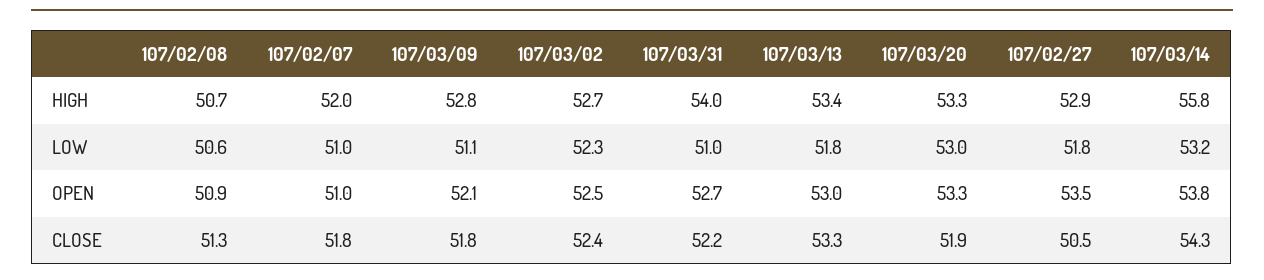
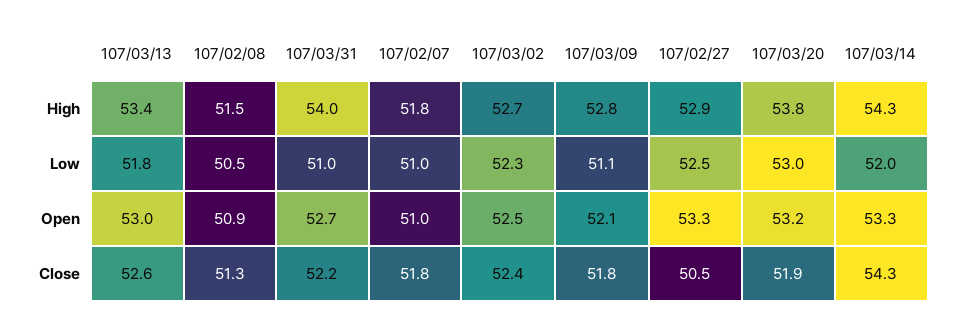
  {
    "107/02/08": {
-     "HIGH": 50.7,
+     "HIGH": 51.5,
-     "LOW": 50.6,
+     "LOW": 50.5,
      "OPEN": 50.9,
      "CLOSE": 51.3
    },
    "107/02/07": {
-     "HIGH": 52,
+     "HIGH": 51.8,
      "LOW": 51,
      "OPEN": 51,
      "CLOSE": 51.8
    },
    "107/03/09": {
      "HIGH": 52.8,
      "LOW": 51.1,
      "OPEN": 52.1,
      "CLOSE": 51.8
    },
    "107/03/02": {
      "HIGH": 52.7,
      "LOW": 52.3,
      "OPEN": 52.5,
      "CLOSE": 52.4
    },
    "107/03/31": {
      "HIGH": 54,
      "LOW": 51,
      "OPEN": 52.7,
      "CLOSE": 52.2
    },
    "107/03/13": {
      "HIGH": 53.4,
      "LOW": 51.8,
      "OPEN": 53,
-     "CLOSE": 53.3
+     "CLOSE": 52.6
    },
    "107/03/20": {
-     "HIGH": 53.3,
+     "HIGH": 53.8,
      "LOW": 53,
-     "OPEN": 53.3,
+     "OPEN": 53.2,
      "CLOSE": 51.9
    },
    "107/02/27": {
      "HIGH": 52.9,
-     "LOW": 51.8,
+     "LOW": 52.5,
-     "OPEN": 53.5,
+     "OPEN": 53.3,
      "CLOSE": 50.5
    },
    "107/03/14": {
-     "HIGH": 55.8,
+     "HIGH": 54.3,
-     "LOW": 53.2,
+     "LOW": 52,
-     "OPEN": 53.8,
+     "OPEN": 53.3,
      "CLOSE": 54.3
    }
  }

